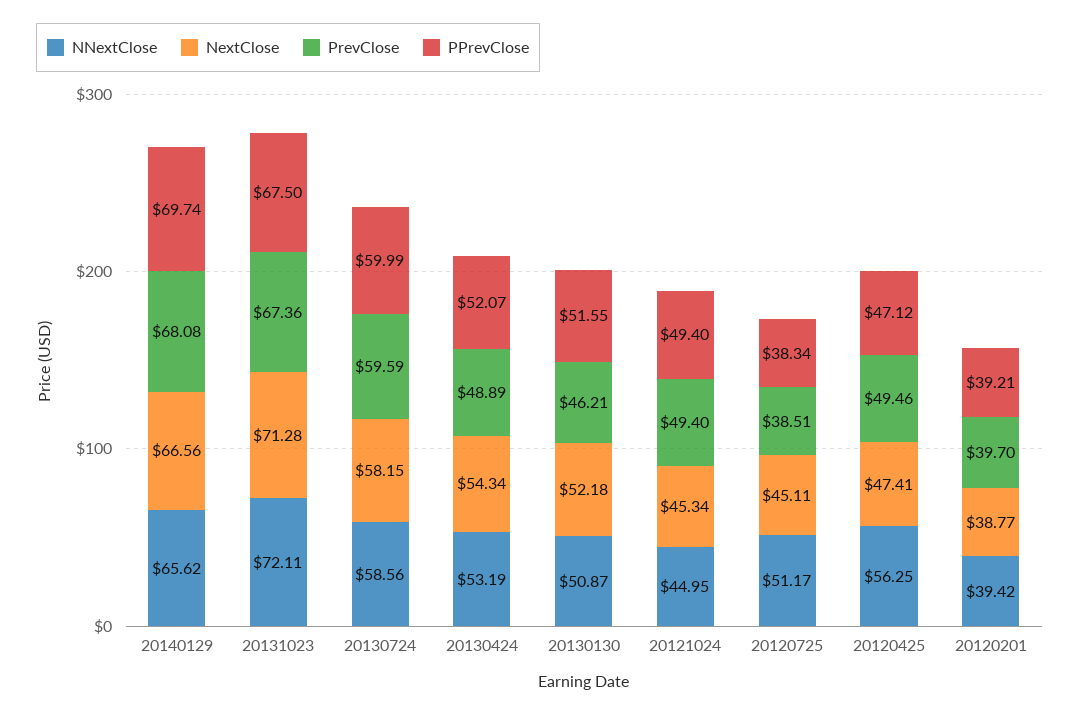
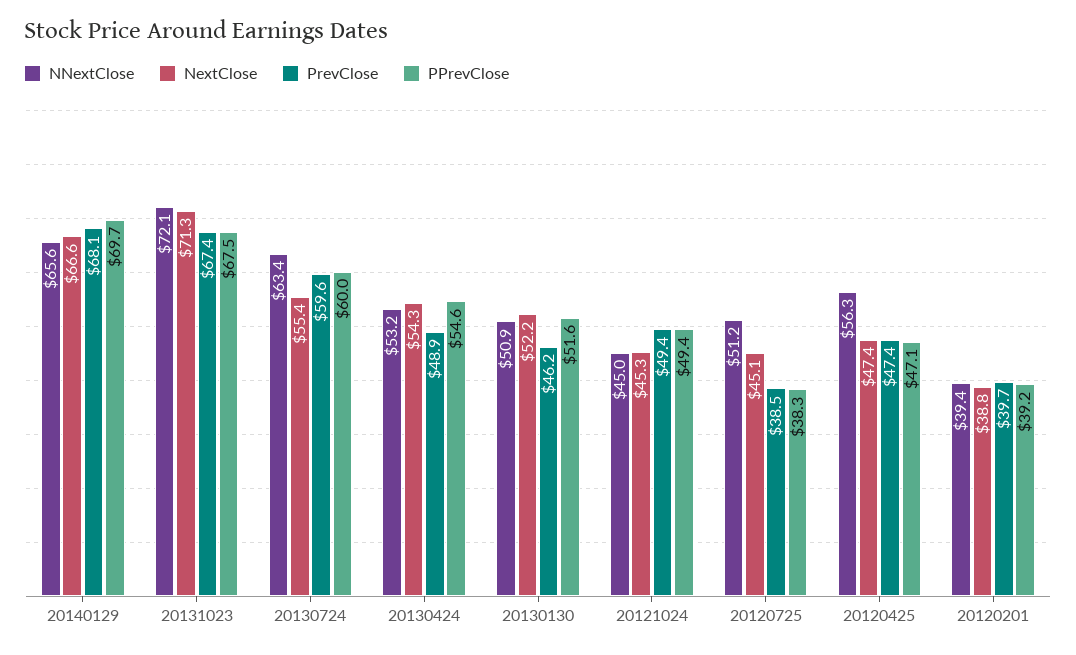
  {
    "NNextClose": {
      "20140129": 65.62,
      "20131023": 72.11,
-     "20130724": 58.56,
+     "20130724": 63.4,
      "20130424": 53.19,
      "20130130": 50.87,
      "20121024": 44.95,
      "20120725": 51.17,
      "20120425": 56.25,
      "20120201": 39.42
    },
    "NextClose": {
      "20140129": 66.56,
      "20131023": 71.28,
-     "20130724": 58.15,
+     "20130724": 55.4,
      "20130424": 54.34,
      "20130130": 52.18,
      "20121024": 45.34,
      "20120725": 45.11,
      "20120425": 47.41,
      "20120201": 38.77
    },
    "PrevClose": {
      "20140129": 68.08,
      "20131023": 67.36,
      "20130724": 59.59,
      "20130424": 48.89,
      "20130130": 46.21,
      "20121024": 49.4,
      "20120725": 38.51,
-     "20120425": 49.46,
+     "20120425": 47.4,
      "20120201": 39.7
    },
    "PPrevClose": {
      "20140129": 69.74,
      "20131023": 67.5,
      "20130724": 59.99,
-     "20130424": 52.07,
+     "20130424": 54.6,
      "20130130": 51.55,
      "20121024": 49.4,
      "20120725": 38.34,
      "20120425": 47.12,
      "20120201": 39.21
    }
  }

